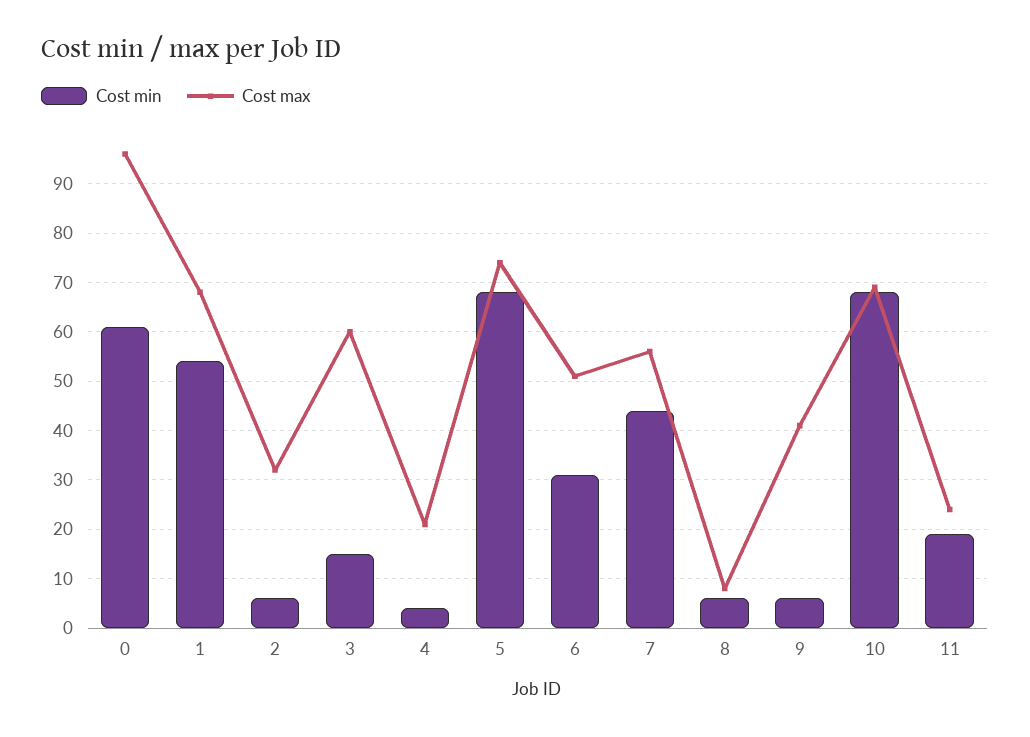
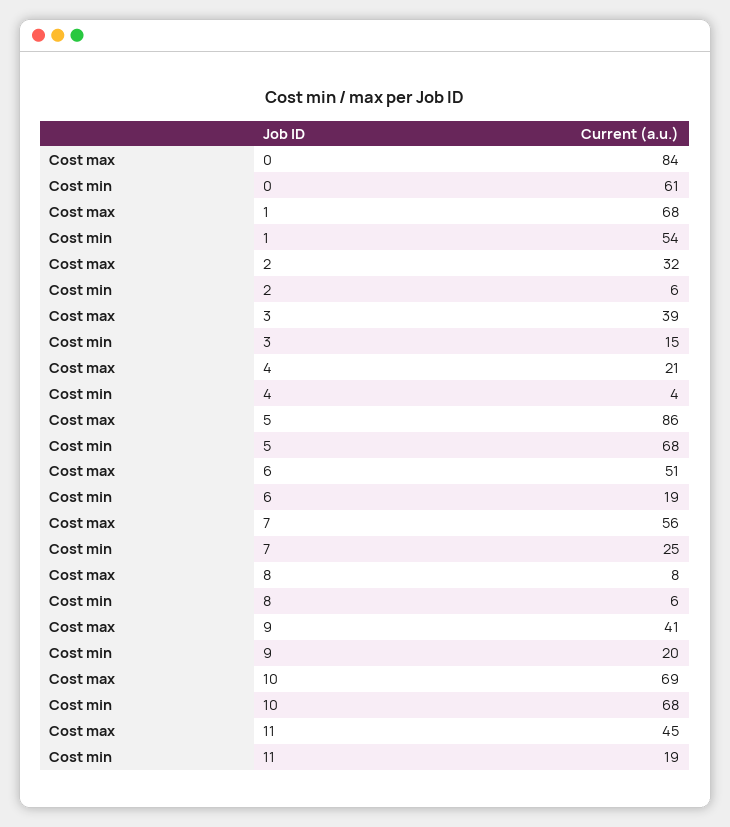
  {
    "Cost min": {
      "0": 61,
      "1": 54,
      "2": 6,
      "3": 15,
      "4": 4,
      "5": 68,
-     "6": 30,
+     "6": 19,
-     "7": 45,
+     "7": 25,
      "8": 6,
-     "9": 5,
+     "9": 20,
      "10": 68,
      "11": 19
    },
    "Cost max": {
-     "0": 95,
+     "0": 84,
      "1": 68,
      "2": 32,
-     "3": 60,
+     "3": 39,
      "4": 21,
-     "5": 75,
+     "5": 86,
      "6": 51,
      "7": 56,
      "8": 8,
      "9": 41,
      "10": 69,
-     "11": 25
+     "11": 45
    }
  }

